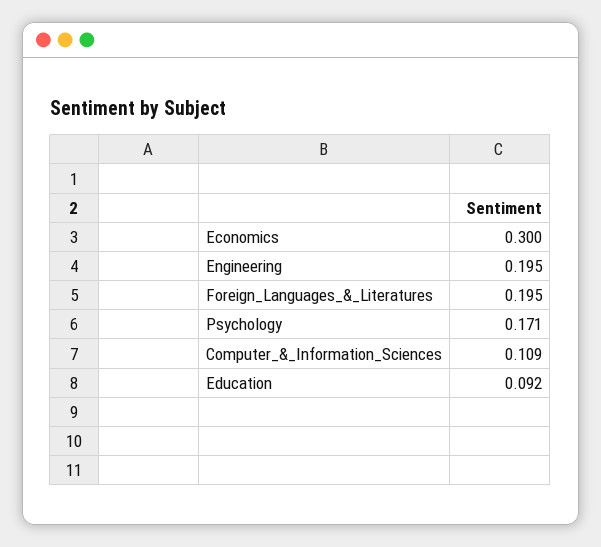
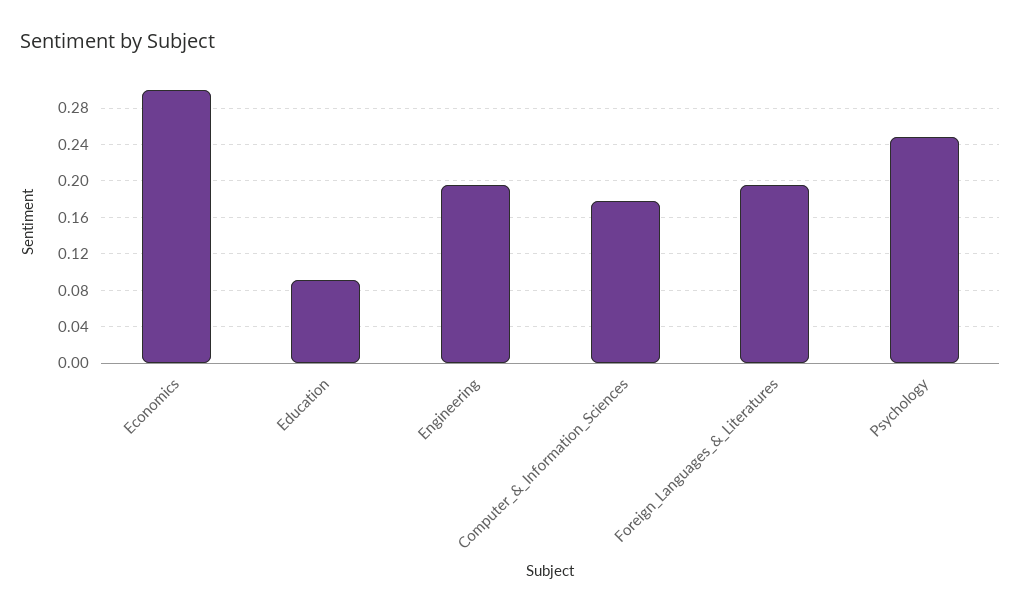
  {
    "Economics": 0.3,
    "Engineering": 0.195,
    "Foreign_Languages_&_Literatures": 0.195,
-   "Psychology": 0.171,
+   "Psychology": 0.25,
-   "Computer_&_Information_Sciences": 0.109,
+   "Computer_&_Information_Sciences": 0.18,
    "Education": 0.092
  }

